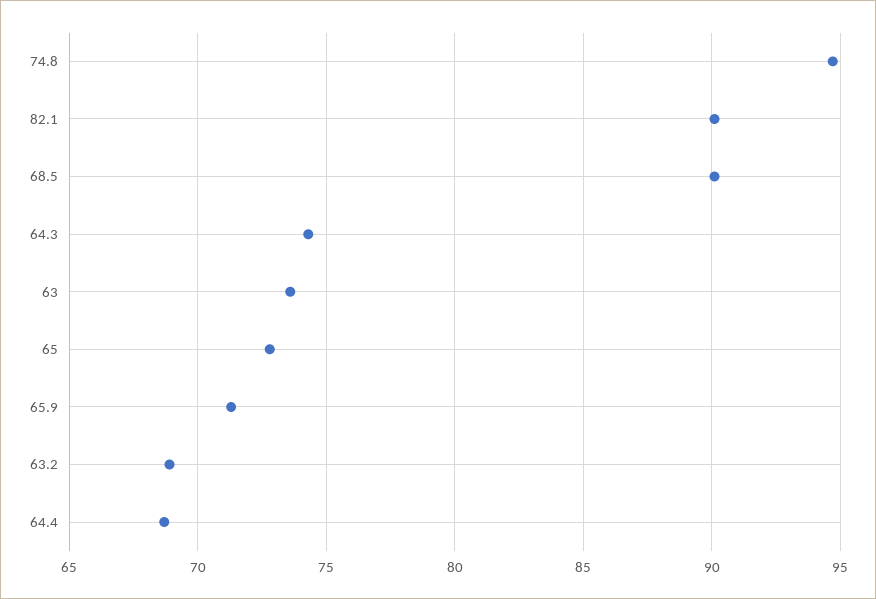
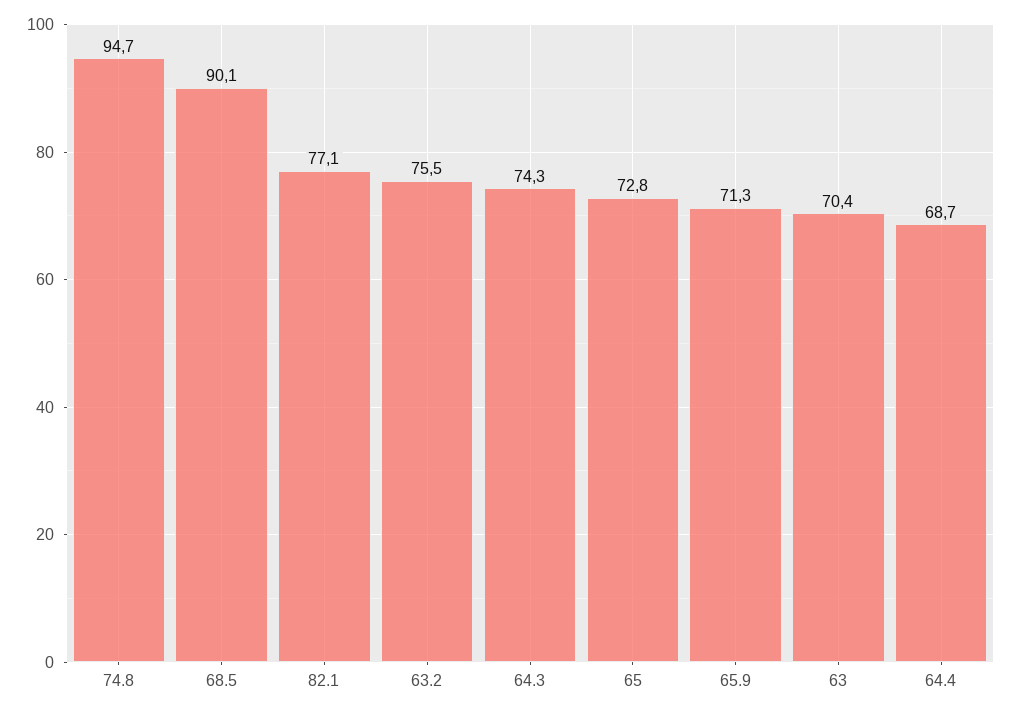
  {
    "74.8": 94.7,
-   "82.1": 90,
+   "82.1": 77.1,
    "68.5": 90.1,
    "64.3": 74.3,
-   "63": 73.5,
+   "63": 70.4,
    "65": 72.8,
    "65.9": 71.3,
-   "63.2": 69,
+   "63.2": 75.5,
    "64.4": 68.7
  }

